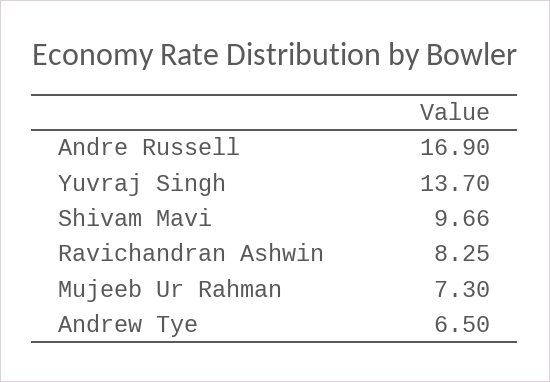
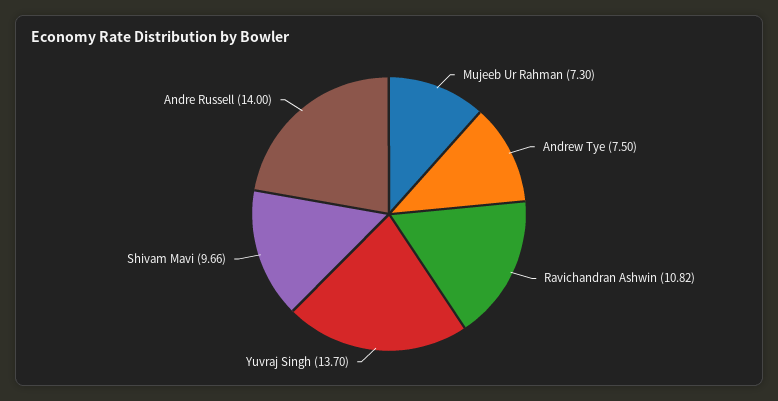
  {
-   "Andre Russell": 16.9,
+   "Andre Russell": 14,
    "Yuvraj Singh": 13.7,
    "Shivam Mavi": 9.66,
-   "Ravichandran Ashwin": 8.25,
+   "Ravichandran Ashwin": 10.82,
    "Mujeeb Ur Rahman": 7.3,
-   "Andrew Tye": 6.5
+   "Andrew Tye": 7.5
  }

